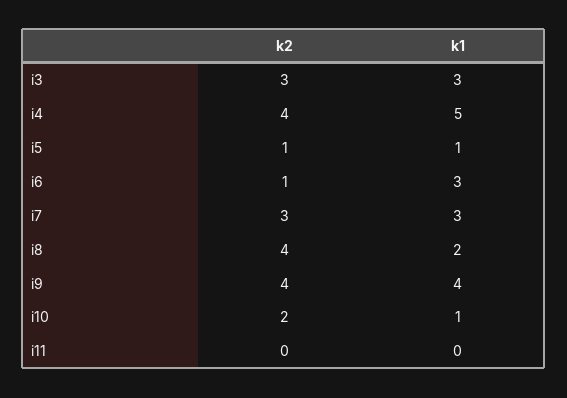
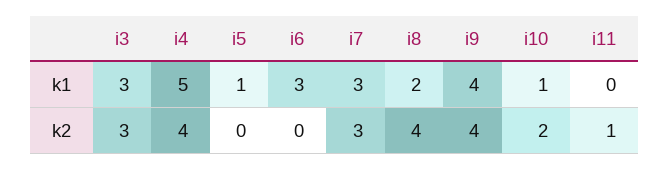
  {
    "k2": {
      "i3": 3,
      "i4": 4,
-     "i5": 1,
+     "i5": 0,
-     "i6": 1,
+     "i6": 0,
      "i7": 3,
      "i8": 4,
      "i9": 4,
      "i10": 2,
-     "i11": 0
+     "i11": 1
    },
    "k1": {
      "i3": 3,
      "i4": 5,
      "i5": 1,
      "i6": 3,
      "i7": 3,
      "i8": 2,
      "i9": 4,
      "i10": 1,
      "i11": 0
    }
  }

